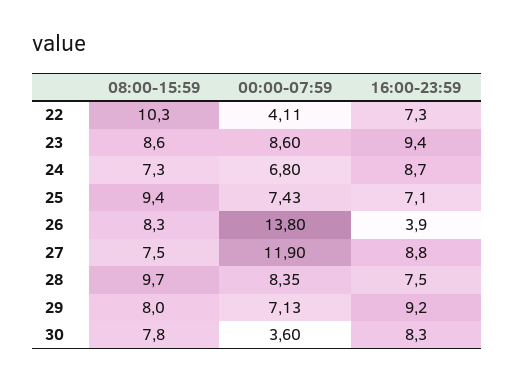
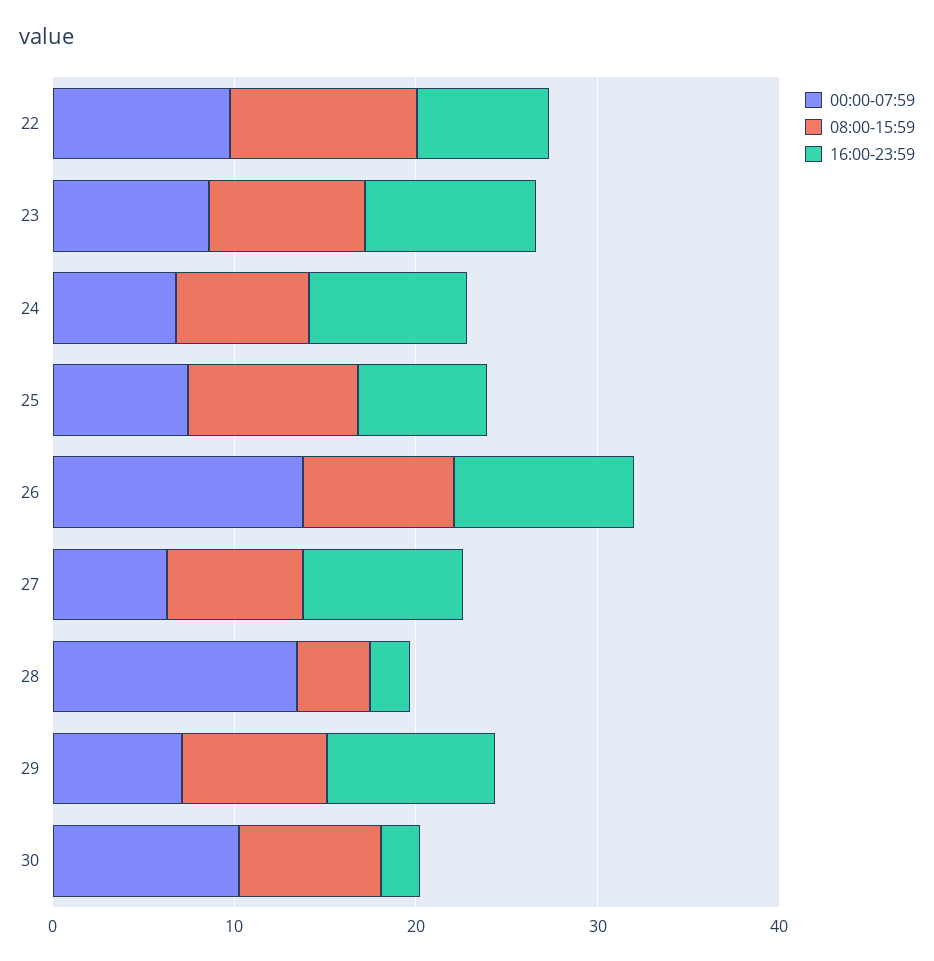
  {
    "08:00-15:59": {
      "22": 10.3,
      "23": 8.6,
      "24": 7.3,
      "25": 9.4,
      "26": 8.3,
      "27": 7.5,
-     "28": 9.7,
+     "28": 4,
      "29": 8,
      "30": 7.8
    },
    "00:00-07:59": {
-     "22": 4.11,
+     "22": 10,
      "23": 8.6,
      "24": 6.8,
      "25": 7.43,
      "26": 13.8,
-     "27": 11.9,
+     "27": 6,
-     "28": 8.35,
+     "28": 14,
      "29": 7.13,
-     "30": 3.6
+     "30": 10
    },
    "16:00-23:59": {
      "22": 7.3,
      "23": 9.4,
      "24": 8.7,
      "25": 7.1,
-     "26": 3.9,
+     "26": 10,
      "27": 8.8,
-     "28": 7.5,
+     "28": 2,
      "29": 9.2,
-     "30": 8.3
+     "30": 2
    }
  }

